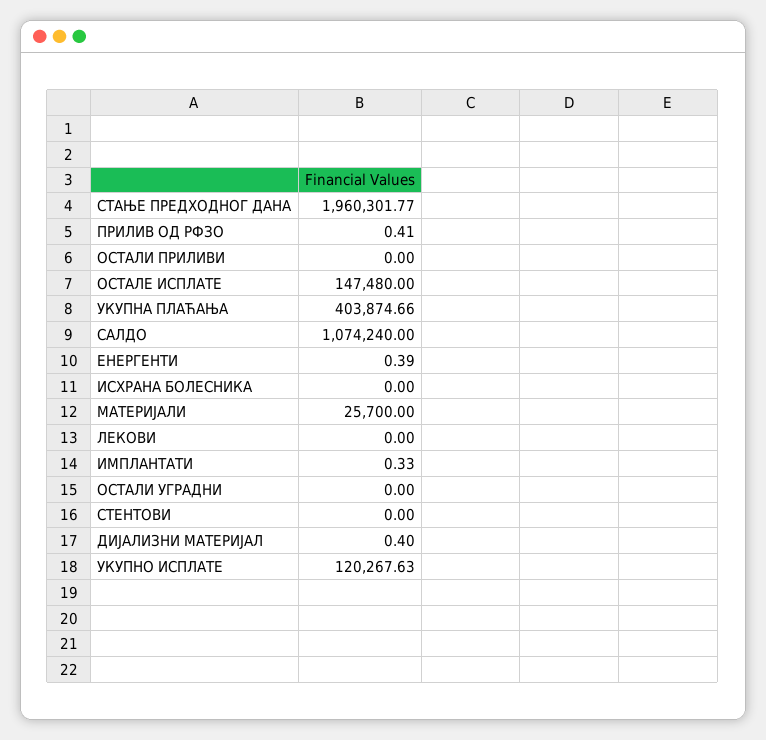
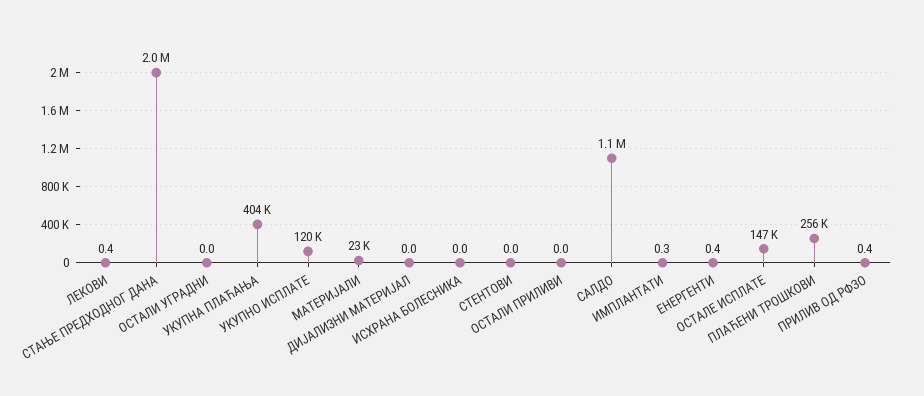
  {
    "СТАЊЕ ПРЕДХОДНОГ ДАНА": 1960301.77,
    "ПРИЛИВ ОД РФЗО": 0.41,
    "ОСТАЛИ ПРИЛИВИ": 0,
    "ОСТАЛЕ ИСПЛАТЕ": 147480,
    "УКУПНА ПЛАЋАЊА": 403874.66,
    "САЛДО": 1074240,
    "ЕНЕРГЕНТИ": 0.39,
    "ИСХРАНА БОЛЕСНИКА": 0,
-   "МАТЕРИЈАЛИ": 25700,
+   "МАТЕРИЈАЛИ": 23000,
-   "ЛЕКОВИ": 0,
+   "ЛЕКОВИ": 0.4,
    "ИМПЛАНТАТИ": 0.33,
    "ОСТАЛИ УГРАДНИ": 0,
    "СТЕНТОВИ": 0,
-   "ДИЈАЛИЗНИ МАТЕРИЈАЛ": 0.4,
+   "ДИЈАЛИЗНИ МАТЕРИЈАЛ": 0,
-   "УКУПНО ИСПЛАТЕ": 120267.63
+   "УКУПНО ИСПЛАТЕ": 120267.63,
+   "ПЛАЋЕНИ ТРОШКОВИ": 256000
  }

